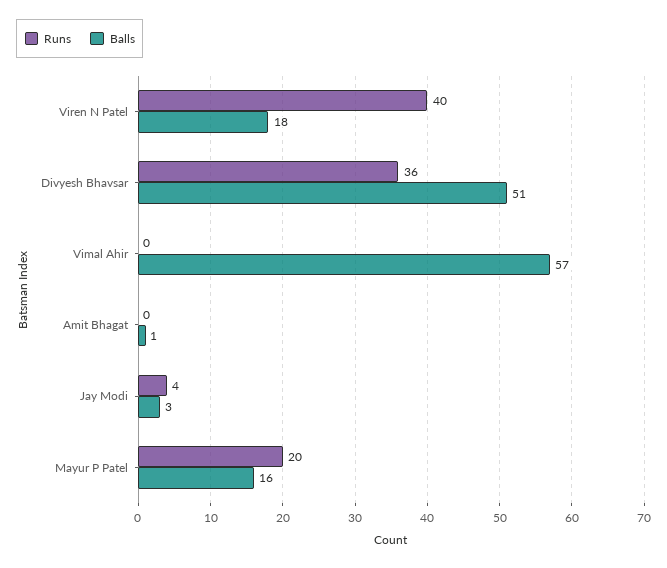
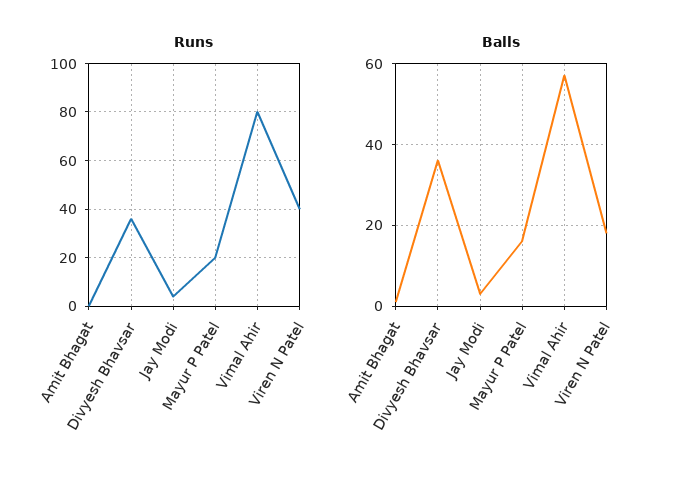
  {
    "Runs": {
      "Viren N Patel": 40,
      "Divyesh Bhavsar": 36,
-     "Vimal Ahir": 0,
+     "Vimal Ahir": 80,
      "Amit Bhagat": 0,
      "Jay Modi": 4,
      "Mayur P Patel": 20
    },
    "Balls": {
      "Viren N Patel": 18,
-     "Divyesh Bhavsar": 51,
+     "Divyesh Bhavsar": 35,
      "Vimal Ahir": 57,
      "Amit Bhagat": 1,
      "Jay Modi": 3,
      "Mayur P Patel": 16
    }
  }

